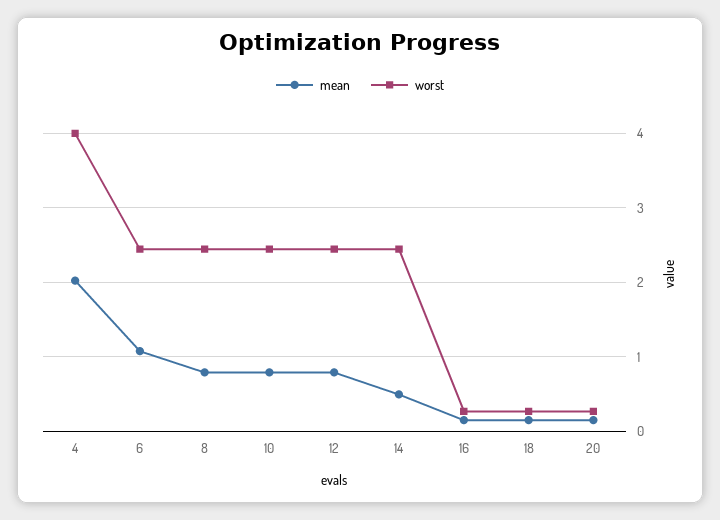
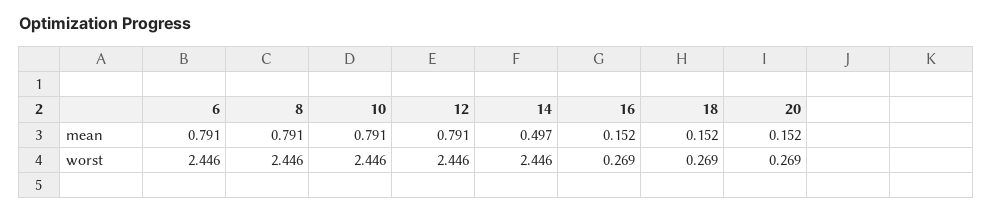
  {
    "mean": {
-     "4": 2,
-     "6": 1.1,
+     "6": 0.791,
      "8": 0.791,
      "10": 0.791,
      "12": 0.791,
      "14": 0.497,
      "16": 0.152,
      "18": 0.152,
      "20": 0.152
    },
    "worst": {
-     "4": 4,
      "6": 2.446,
      "8": 2.446,
      "10": 2.446,
      "12": 2.446,
      "14": 2.446,
      "16": 0.269,
      "18": 0.269,
      "20": 0.269
    }
  }

